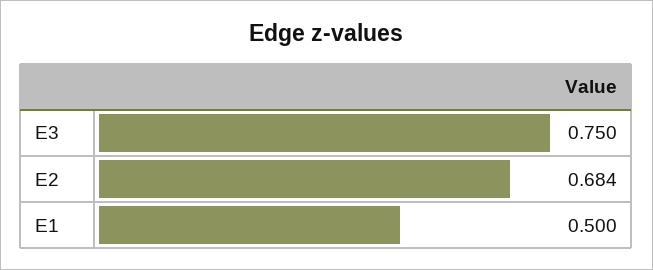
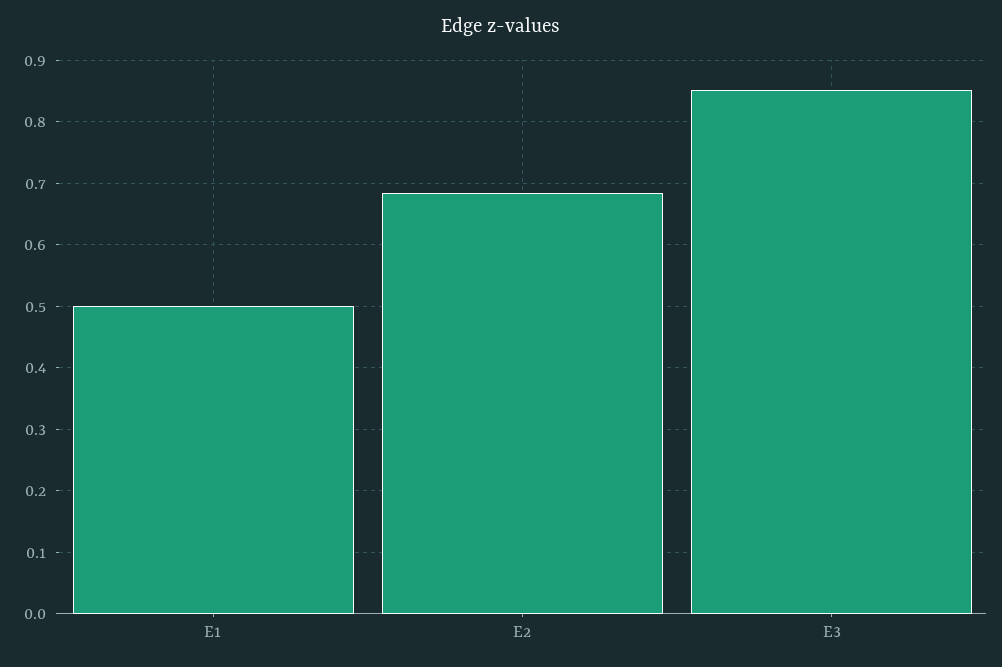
  {
-   "E3": 0.75,
+   "E3": 0.85,
    "E2": 0.684,
    "E1": 0.5
  }

